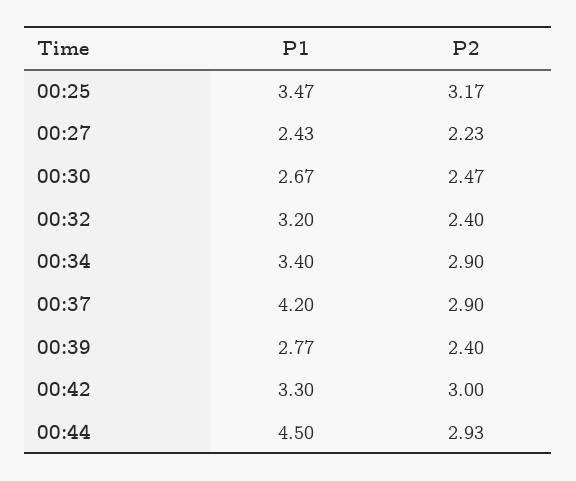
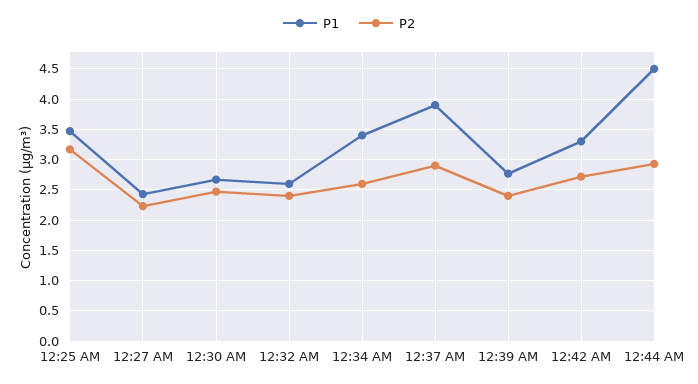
  {
    "P1": {
      "00:25": 3.47,
      "00:27": 2.43,
      "00:30": 2.67,
-     "00:32": 3.2,
+     "00:32": 2.6,
      "00:34": 3.4,
-     "00:37": 4.2,
+     "00:37": 3.9,
      "00:39": 2.77,
      "00:42": 3.3,
      "00:44": 4.5
    },
    "P2": {
      "00:25": 3.17,
      "00:27": 2.23,
      "00:30": 2.47,
      "00:32": 2.4,
-     "00:34": 2.9,
+     "00:34": 2.6,
      "00:37": 2.9,
      "00:39": 2.4,
-     "00:42": 3,
+     "00:42": 2.7,
      "00:44": 2.93
    }
  }

